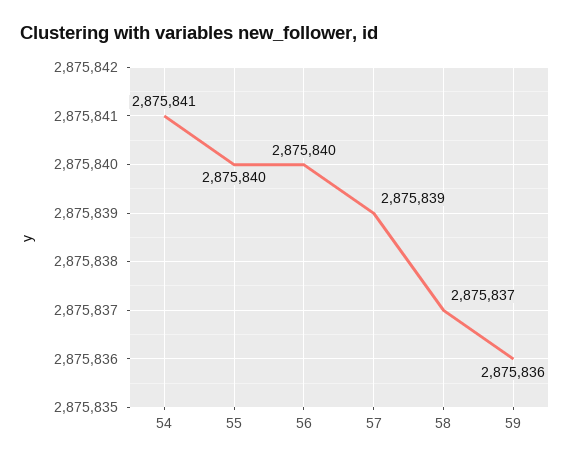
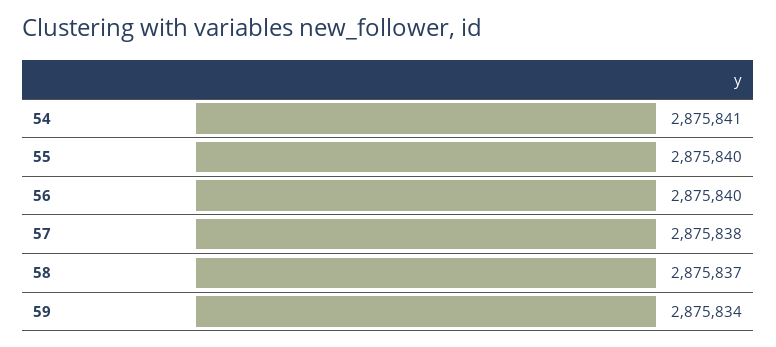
  {
    "54": 2875841,
    "55": 2875840,
    "56": 2875840,
-   "57": 2875839,
+   "57": 2875838,
    "58": 2875837,
-   "59": 2875836
+   "59": 2875834
  }

